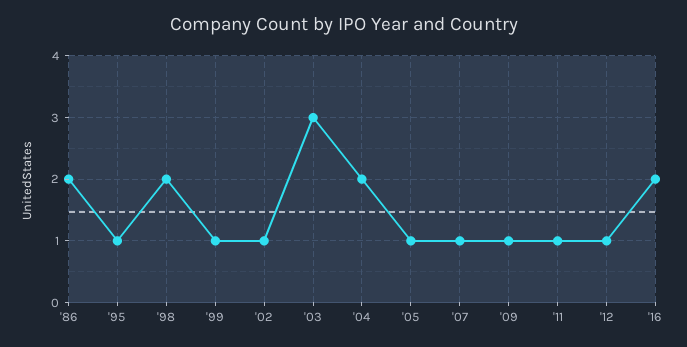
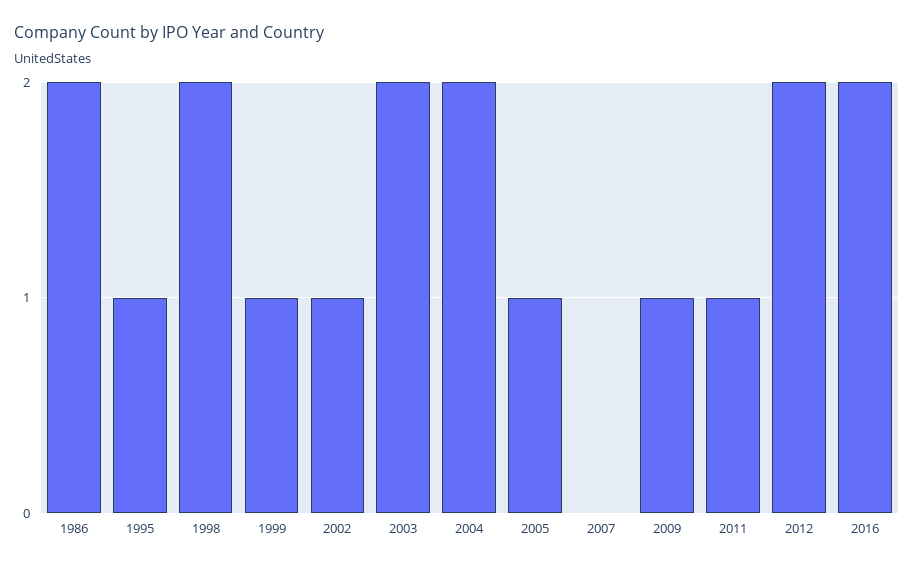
  {
    "'86": 2,
    "'95": 1,
    "'98": 2,
    "'99": 1,
    "'02": 1,
-   "'03": 3,
+   "'03": 2,
    "'04": 2,
    "'05": 1,
-   "'07": 1,
+   "'07": 0,
    "'09": 1,
    "'11": 1,
-   "'12": 1,
+   "'12": 2,
    "'16": 2
  }

